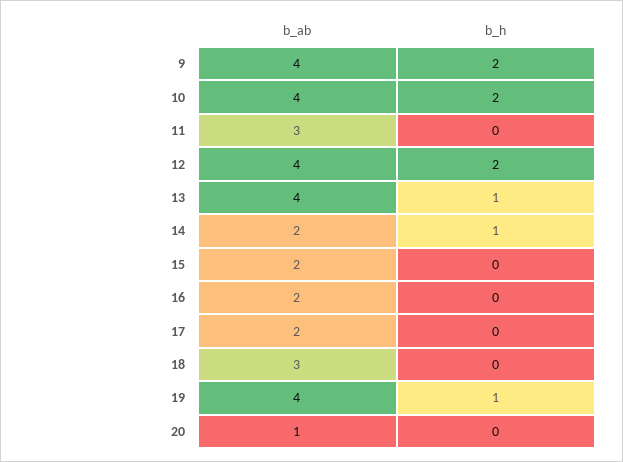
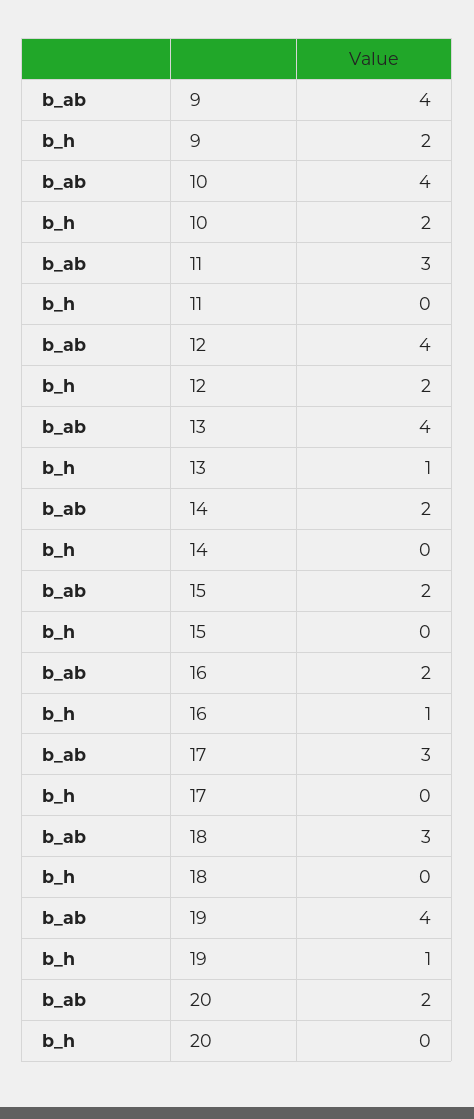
  {
    "b_ab": {
      "9": 4,
      "10": 4,
      "11": 3,
      "12": 4,
      "13": 4,
      "14": 2,
      "15": 2,
      "16": 2,
-     "17": 2,
+     "17": 3,
      "18": 3,
      "19": 4,
-     "20": 1
+     "20": 2
    },
    "b_h": {
      "9": 2,
      "10": 2,
      "11": 0,
      "12": 2,
      "13": 1,
-     "14": 1,
+     "14": 0,
      "15": 0,
-     "16": 0,
+     "16": 1,
      "17": 0,
      "18": 0,
      "19": 1,
      "20": 0
    }
  }

